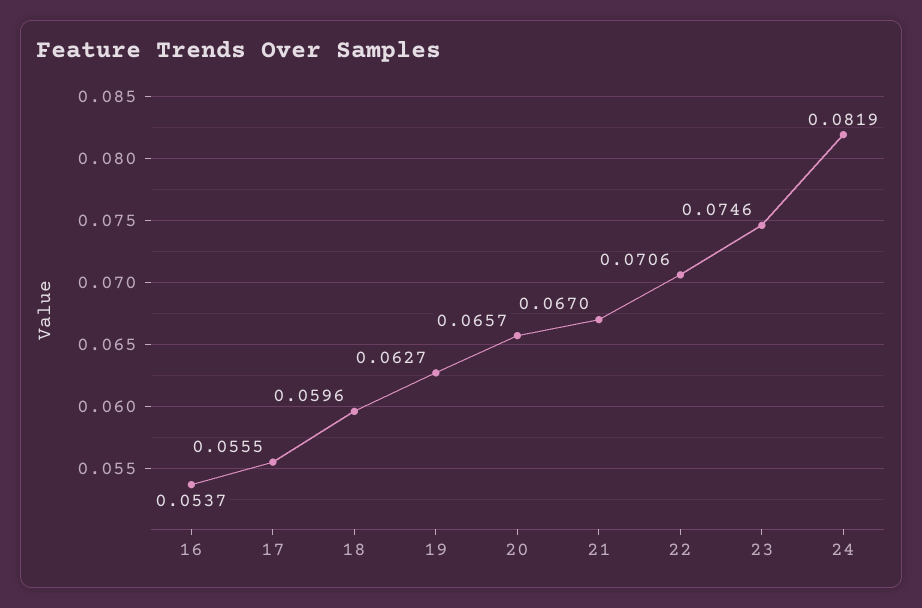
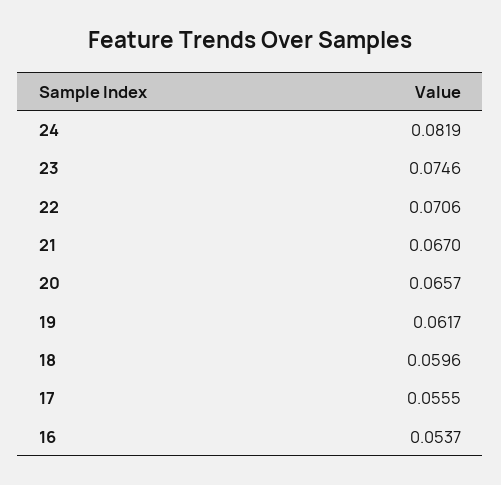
  {
    "16": 0.0537,
    "17": 0.0555,
    "18": 0.0596,
-   "19": 0.0627,
+   "19": 0.0617,
    "20": 0.0657,
    "21": 0.067,
    "22": 0.0706,
    "23": 0.0746,
    "24": 0.0819
  }

